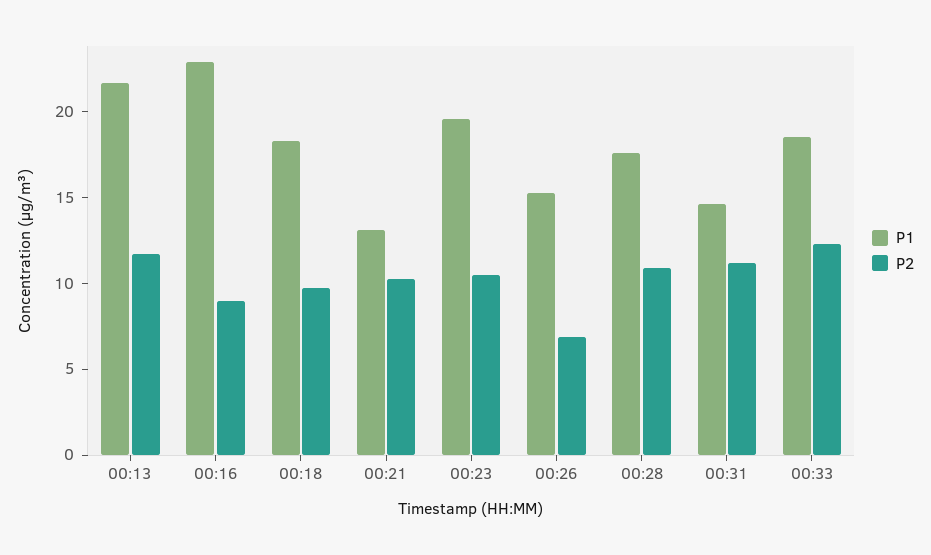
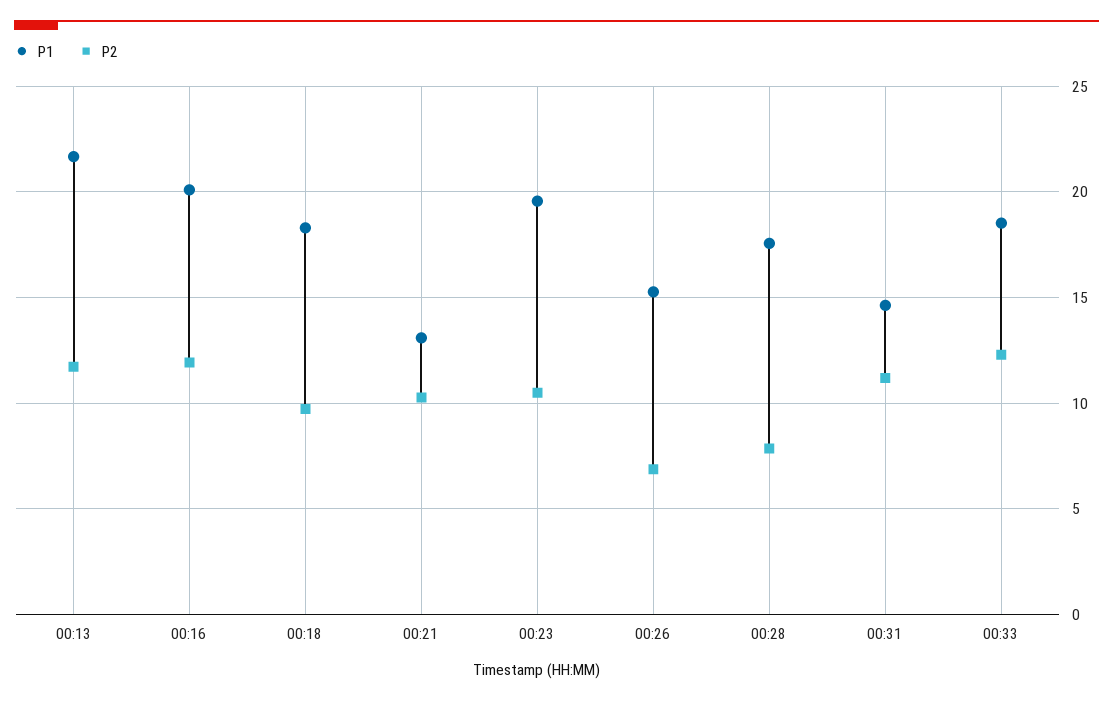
  {
    "P1": {
      "00:13": 21.5,
-     "00:16": 23,
+     "00:16": 20,
      "00:18": 18.5,
      "00:21": 13,
      "00:23": 19.5,
      "00:26": 15.5,
      "00:28": 17.5,
      "00:31": 14.5,
      "00:33": 18.5
    },
    "P2": {
      "00:13": 11.5,
-     "00:16": 9,
+     "00:16": 12,
      "00:18": 9.5,
      "00:21": 10.5,
      "00:23": 10.5,
      "00:26": 7,
-     "00:28": 11,
+     "00:28": 8,
      "00:31": 11,
      "00:33": 12.5
    }
  }

